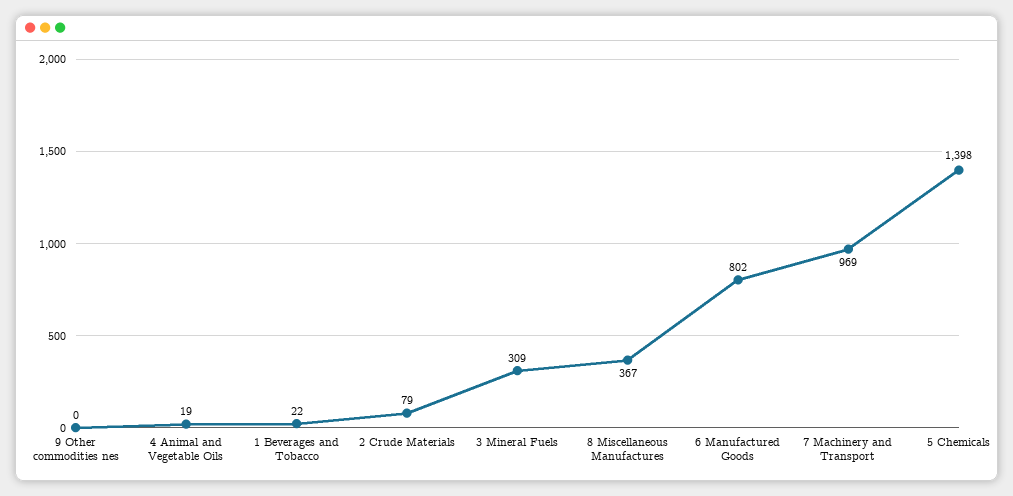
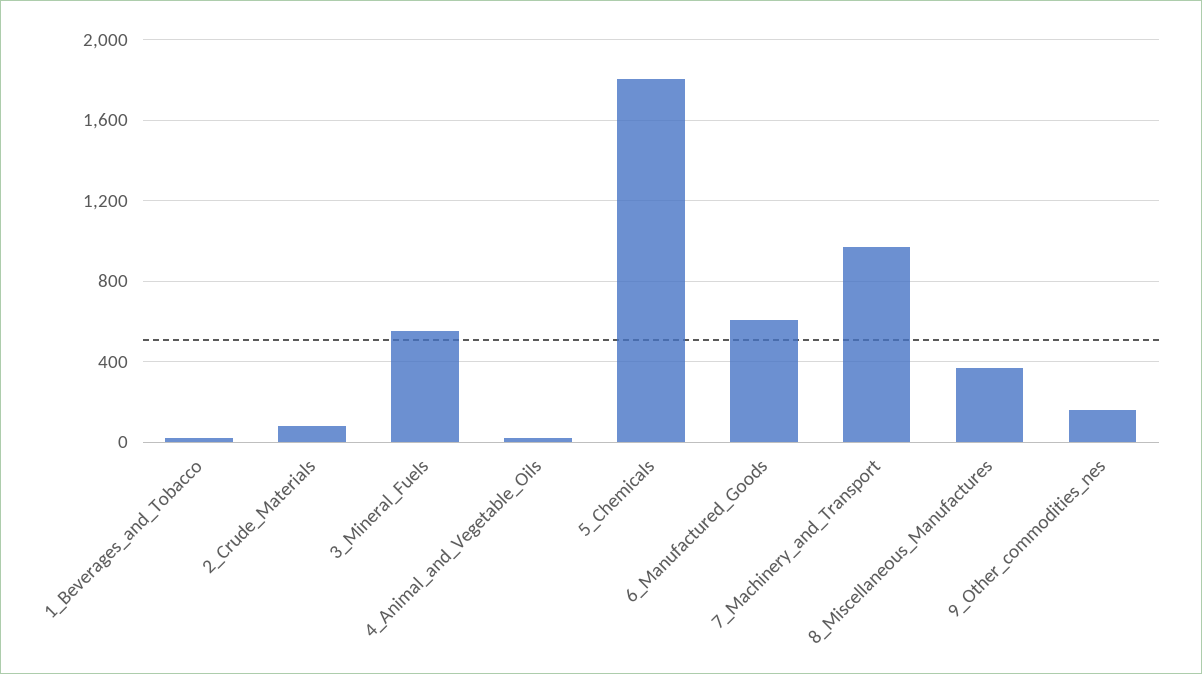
  {
-   "9 Other commodities nes": 0,
+   "9 Other commodities nes": 150,
    "4 Animal and Vegetable Oils": 19,
    "1 Beverages and Tobacco": 22,
    "2 Crude Materials": 79,
-   "3 Mineral Fuels": 309,
+   "3 Mineral Fuels": 550,
    "8 Miscellaneous Manufactures": 367,
-   "6 Manufactured Goods": 802,
+   "6 Manufactured Goods": 600,
    "7 Machinery and Transport": 969,
-   "5 Chemicals": 1398
+   "5 Chemicals": 1800
  }

